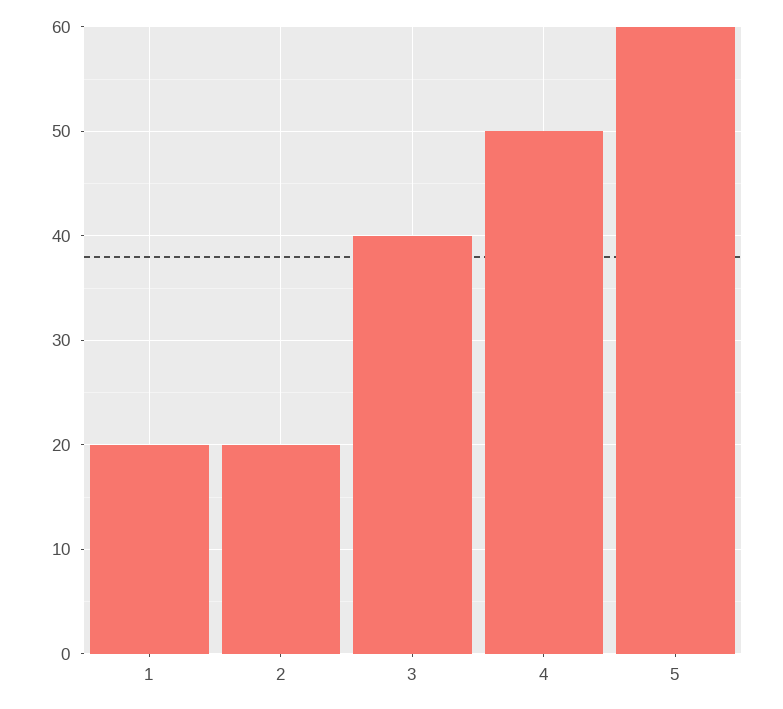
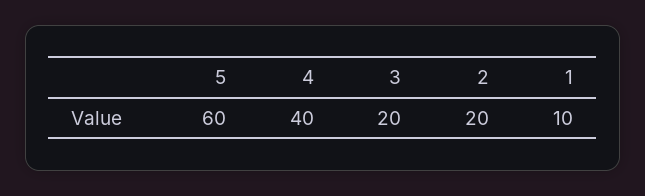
  {
-   "1": 20,
+   "1": 10,
    "2": 20,
-   "3": 40,
+   "3": 20,
-   "4": 50,
+   "4": 40,
    "5": 60
  }

